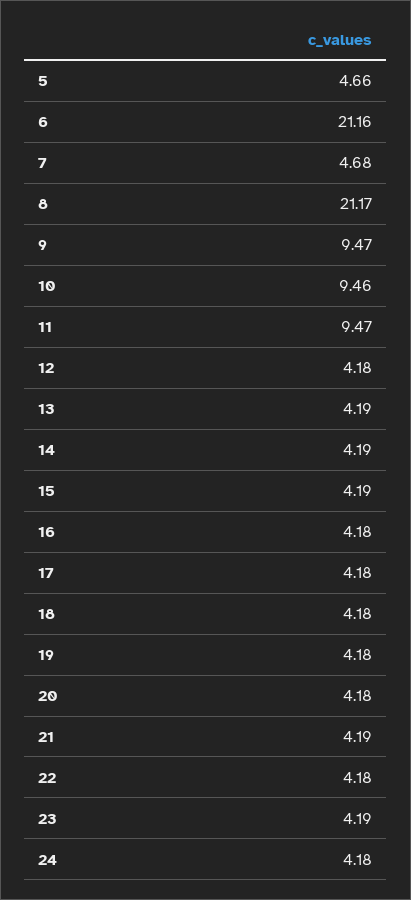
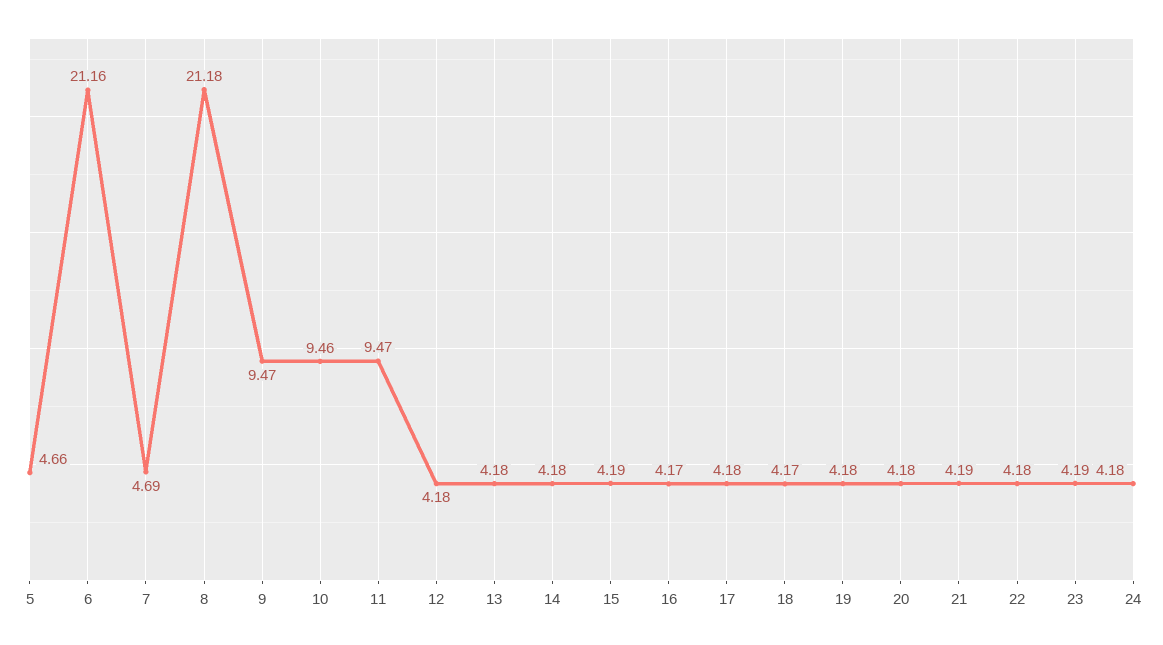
  {
    "5": 4.66,
    "6": 21.16,
-   "7": 4.68,
+   "7": 4.69,
-   "8": 21.17,
+   "8": 21.18,
    "9": 9.47,
    "10": 9.46,
    "11": 9.47,
    "12": 4.18,
-   "13": 4.19,
+   "13": 4.18,
-   "14": 4.19,
+   "14": 4.18,
    "15": 4.19,
-   "16": 4.18,
+   "16": 4.17,
    "17": 4.18,
-   "18": 4.18,
+   "18": 4.17,
    "19": 4.18,
    "20": 4.18,
    "21": 4.19,
    "22": 4.18,
    "23": 4.19,
    "24": 4.18
  }

